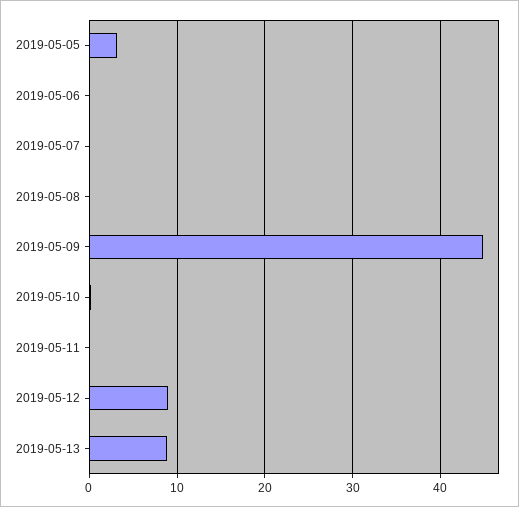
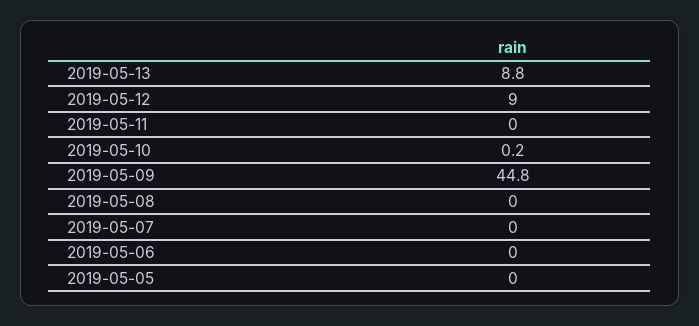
  {
-   "2019-05-05": 3,
+   "2019-05-05": 0,
    "2019-05-06": 0,
    "2019-05-07": 0,
    "2019-05-08": 0,
    "2019-05-09": 44.8,
    "2019-05-10": 0.2,
    "2019-05-11": 0,
    "2019-05-12": 9,
    "2019-05-13": 8.8
  }

